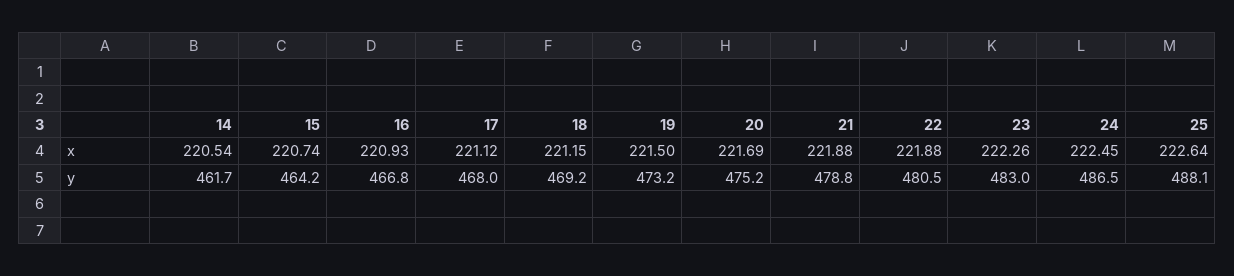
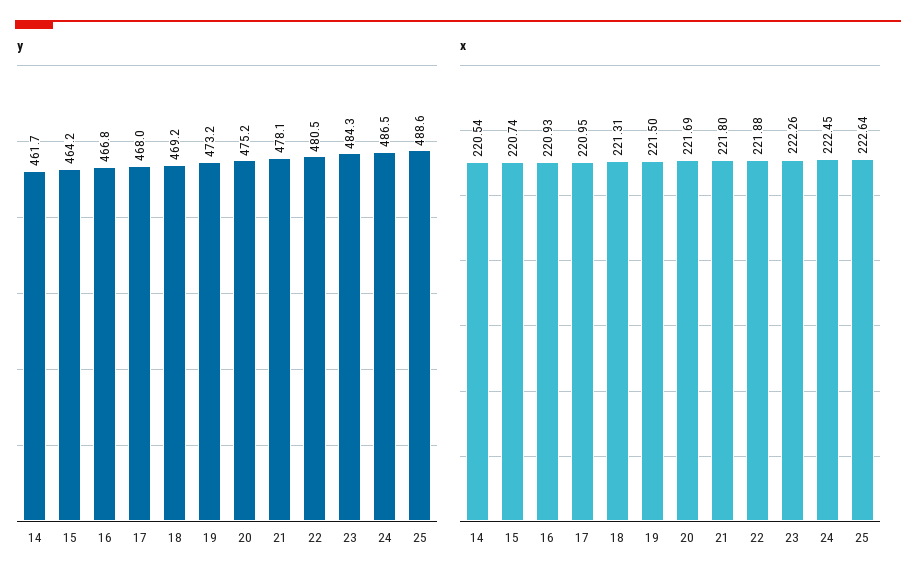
  {
    "x": {
      "14": 220.54,
      "15": 220.74,
      "16": 220.93,
-     "17": 221.12,
+     "17": 220.95,
-     "18": 221.15,
+     "18": 221.31,
      "19": 221.5,
      "20": 221.69,
-     "21": 221.88,
+     "21": 221.8,
      "22": 221.88,
      "23": 222.26,
      "24": 222.45,
      "25": 222.64
    },
    "y": {
      "14": 461.7,
      "15": 464.2,
      "16": 466.8,
      "17": 468,
      "18": 469.2,
      "19": 473.2,
      "20": 475.2,
-     "21": 478.8,
+     "21": 478.1,
      "22": 480.5,
-     "23": 483,
+     "23": 484.3,
      "24": 486.5,
-     "25": 488.1
+     "25": 488.6
    }
  }

